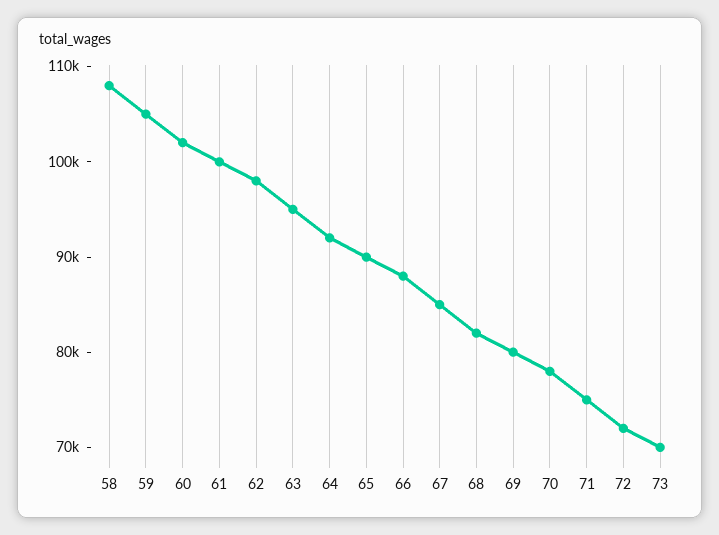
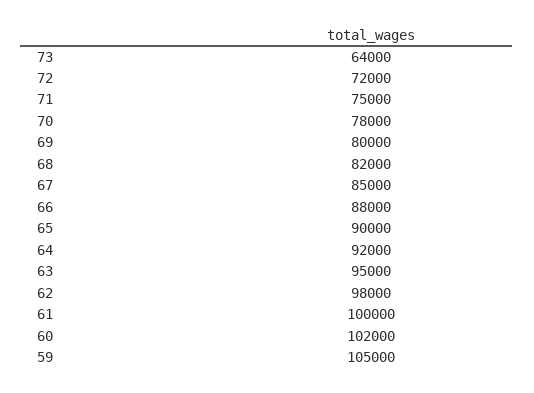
  {
-   "58": 108000,
    "59": 105000,
    "60": 102000,
    "61": 100000,
    "62": 98000,
    "63": 95000,
    "64": 92000,
    "65": 90000,
    "66": 88000,
    "67": 85000,
    "68": 82000,
    "69": 80000,
    "70": 78000,
    "71": 75000,
    "72": 72000,
-   "73": 70000
+   "73": 64000
  }

